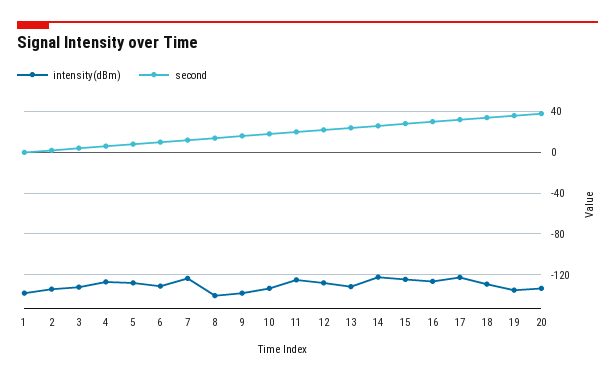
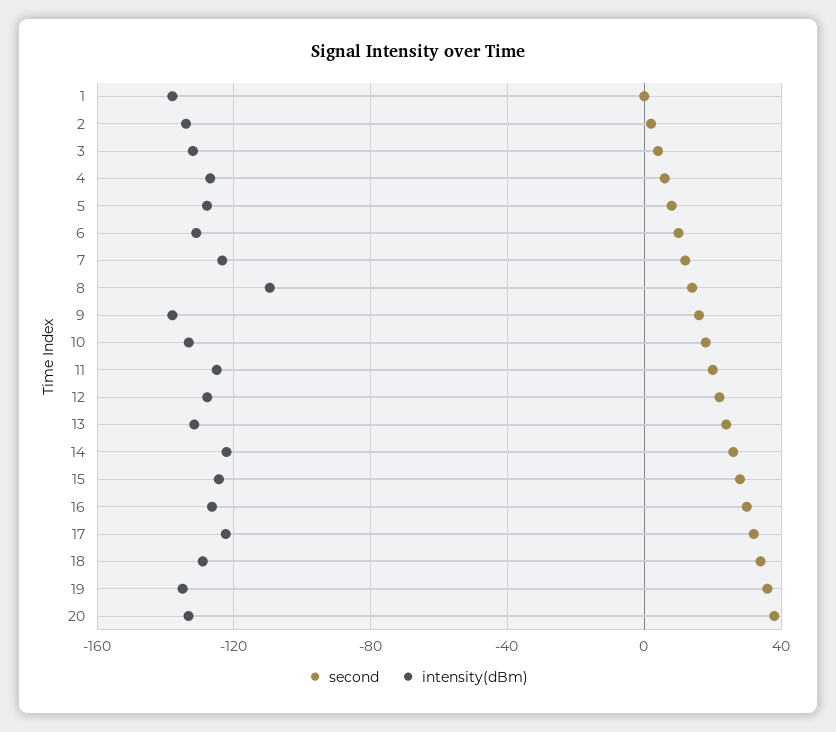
  {
    "intensity(dBm)": {
      "1": -140,
      "2": -135,
      "3": -130,
      "4": -125,
      "5": -130,
      "6": -130,
      "7": -125,
-     "8": -140,
+     "8": -110,
      "9": -140,
      "10": -135,
      "11": -125,
      "12": -130,
      "13": -130,
      "14": -120,
      "15": -125,
      "16": -125,
      "17": -120,
      "18": -130,
      "19": -135,
      "20": -135
    },
    "second": {
      "1": 0,
      "2": 0,
      "3": 5,
      "4": 5,
      "5": 10,
      "6": 10,
      "7": 10,
      "8": 15,
      "9": 15,
      "10": 20,
      "11": 20,
      "12": 20,
      "13": 25,
      "14": 25,
      "15": 30,
      "16": 30,
      "17": 30,
      "18": 35,
      "19": 35,
      "20": 40
    }
  }

